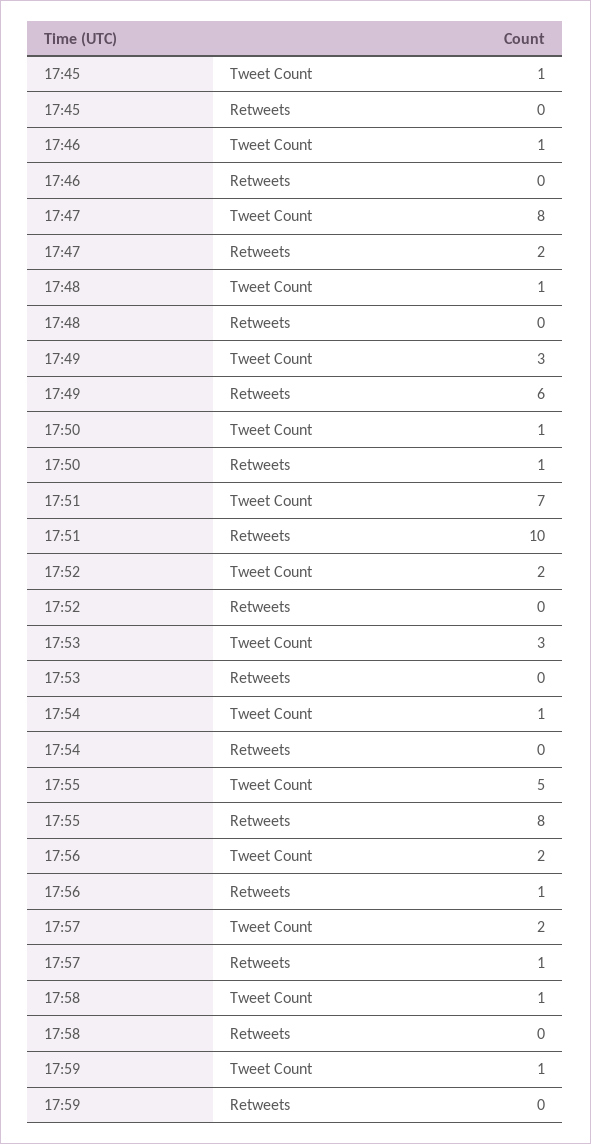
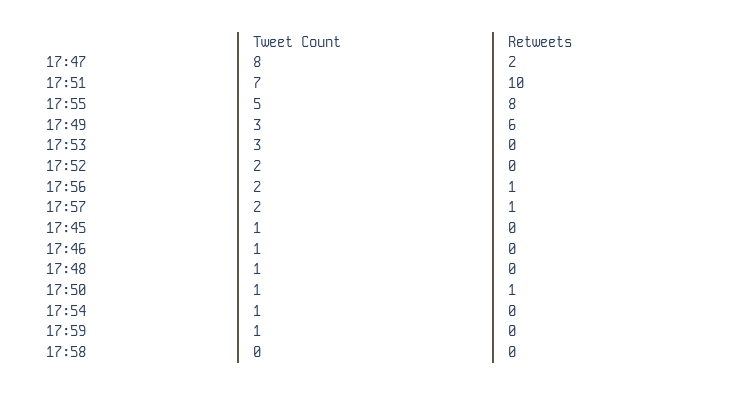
  {
    "17:45": {
      "Tweet Count": 1,
      "Retweets": 0
    },
    "17:46": {
      "Tweet Count": 1,
      "Retweets": 0
    },
    "17:47": {
      "Tweet Count": 8,
      "Retweets": 2
    },
    "17:48": {
      "Tweet Count": 1,
      "Retweets": 0
    },
    "17:49": {
      "Tweet Count": 3,
      "Retweets": 6
    },
    "17:50": {
      "Tweet Count": 1,
      "Retweets": 1
    },
    "17:51": {
      "Tweet Count": 7,
      "Retweets": 10
    },
    "17:52": {
      "Tweet Count": 2,
      "Retweets": 0
    },
    "17:53": {
      "Tweet Count": 3,
      "Retweets": 0
    },
    "17:54": {
      "Tweet Count": 1,
      "Retweets": 0
    },
    "17:55": {
      "Tweet Count": 5,
      "Retweets": 8
    },
    "17:56": {
      "Tweet Count": 2,
      "Retweets": 1
    },
    "17:57": {
      "Tweet Count": 2,
      "Retweets": 1
    },
    "17:58": {
-     "Tweet Count": 1,
+     "Tweet Count": 0,
      "Retweets": 0
    },
    "17:59": {
      "Tweet Count": 1,
      "Retweets": 0
    }
  }

